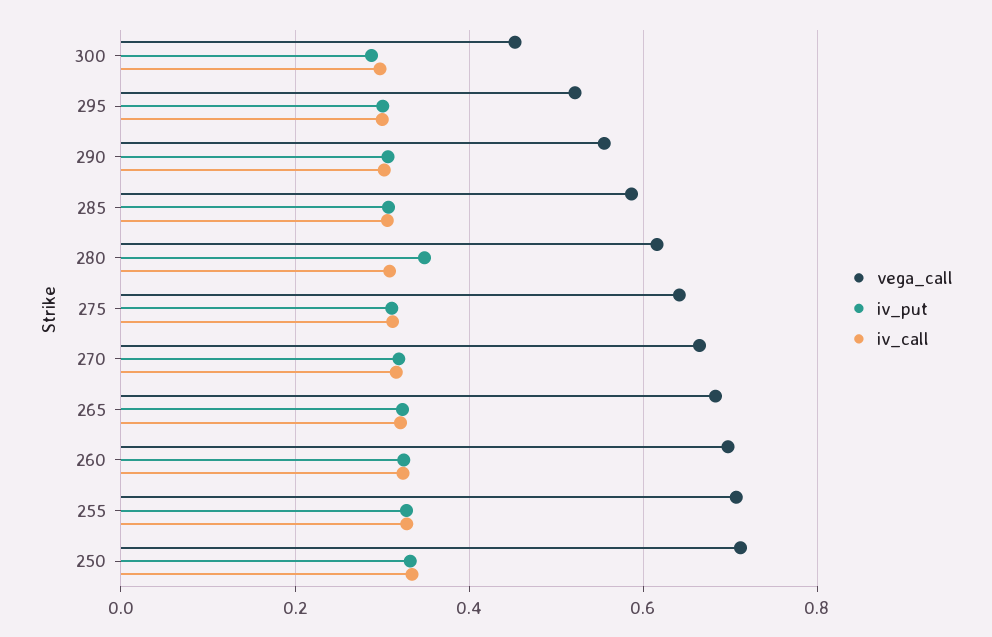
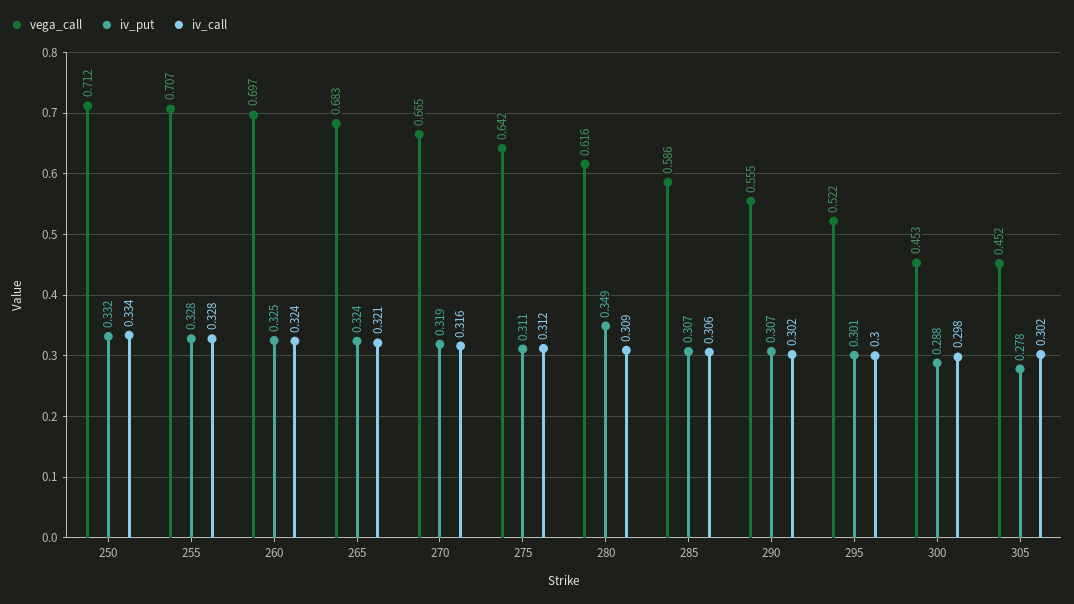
  {
    "vega_call": {
      "300": 0.453,
      "295": 0.522,
      "290": 0.555,
      "285": 0.586,
      "280": 0.616,
      "275": 0.642,
      "270": 0.665,
      "265": 0.683,
      "260": 0.697,
      "255": 0.707,
-     "250": 0.712
+     "250": 0.712,
+     "305": 0.452
    },
    "iv_put": {
      "300": 0.288,
      "295": 0.301,
      "290": 0.307,
      "285": 0.307,
      "280": 0.349,
      "275": 0.311,
      "270": 0.319,
      "265": 0.324,
      "260": 0.325,
      "255": 0.328,
-     "250": 0.332
+     "250": 0.332,
+     "305": 0.278
    },
    "iv_call": {
      "300": 0.298,
      "295": 0.3,
      "290": 0.302,
      "285": 0.306,
      "280": 0.309,
      "275": 0.312,
      "270": 0.316,
      "265": 0.321,
      "260": 0.324,
      "255": 0.328,
-     "250": 0.334
+     "250": 0.334,
+     "305": 0.302
    }
  }

